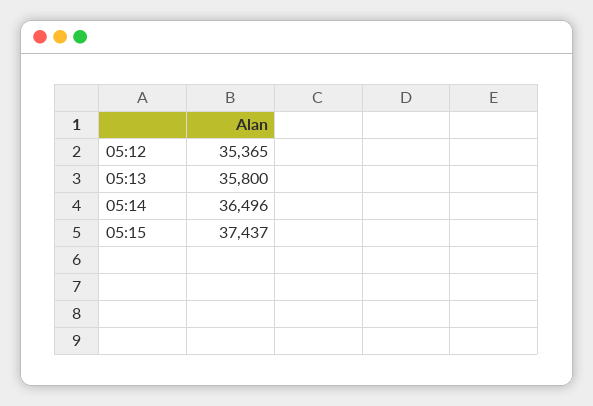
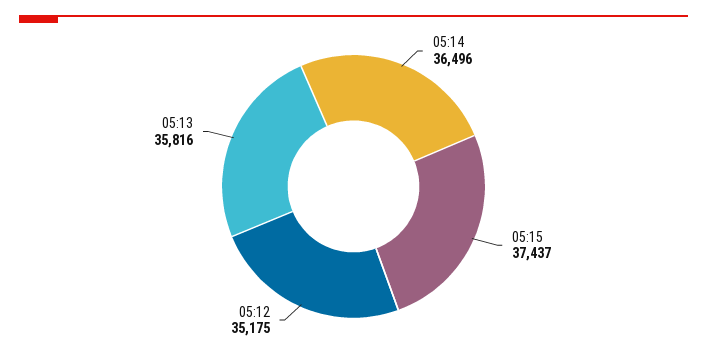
  {
-   "05:12": 35365,
+   "05:12": 35175,
-   "05:13": 35800,
+   "05:13": 35816,
    "05:14": 36496,
    "05:15": 37437
  }

